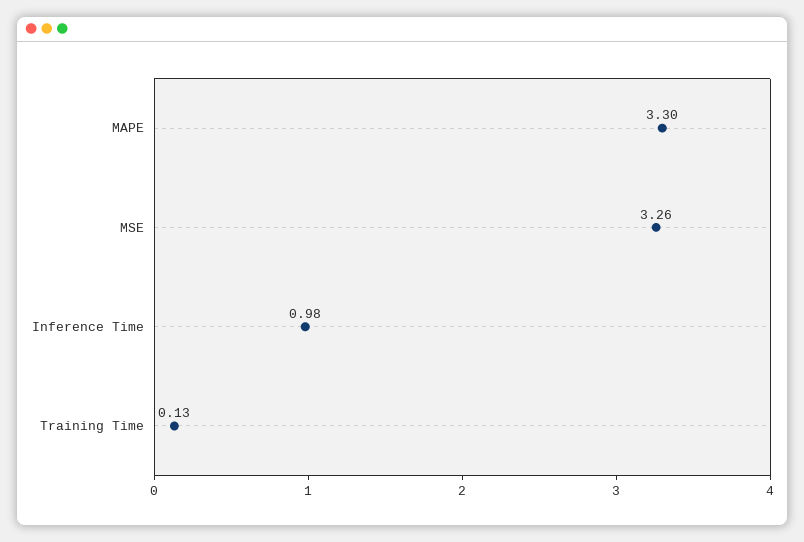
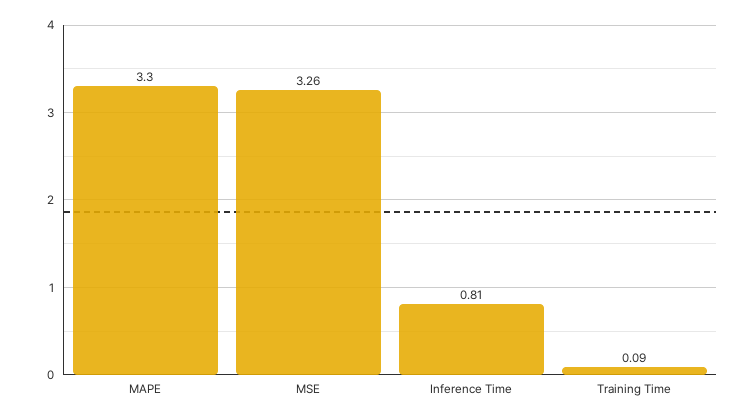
  {
    "MAPE": 3.3,
    "MSE": 3.26,
-   "Inference Time": 0.98,
+   "Inference Time": 0.81,
-   "Training Time": 0.13
+   "Training Time": 0.09
  }

